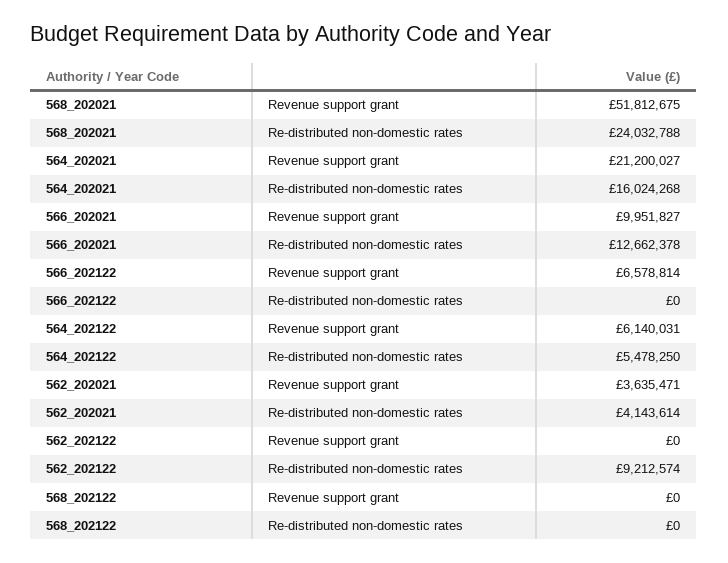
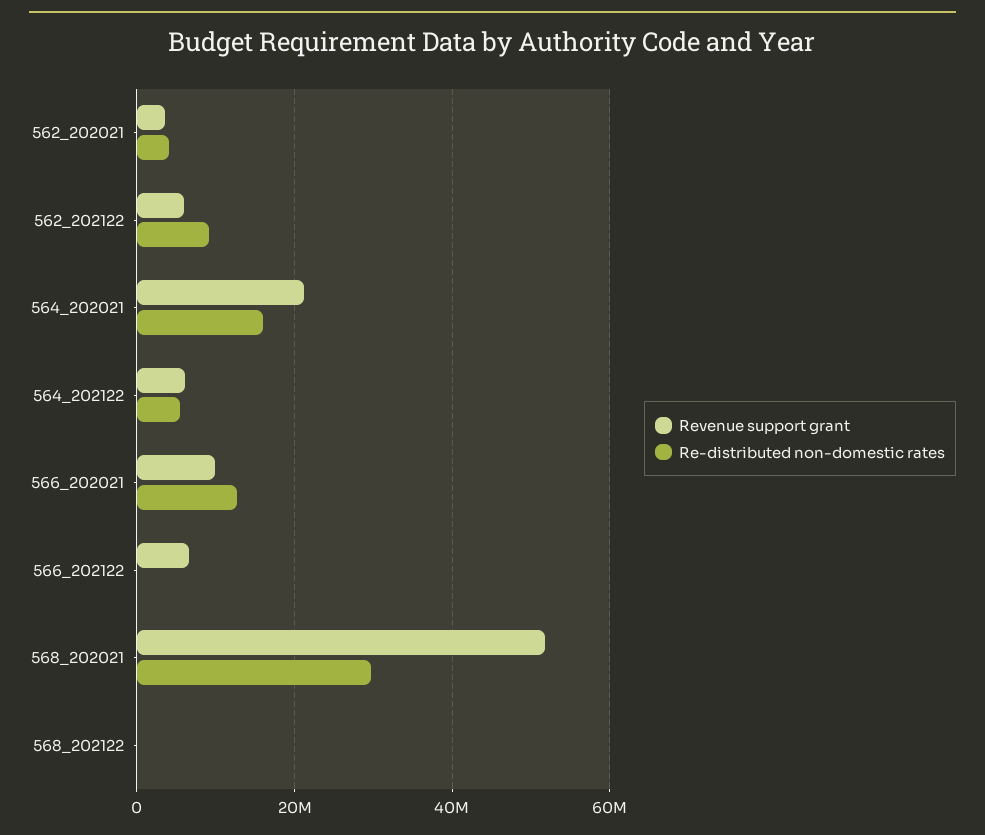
  {
    "Revenue support grant": {
      "568_202021": 51812675,
      "564_202021": 21200027,
      "566_202021": 9951827,
      "566_202122": 6578814,
      "564_202122": 6140031,
      "562_202021": 3635471,
-     "562_202122": 0,
+     "562_202122": 6000000,
      "568_202122": 0
    },
    "Re-distributed non-domestic rates": {
-     "568_202021": 24032788,
+     "568_202021": 30000000,
      "564_202021": 16024268,
      "566_202021": 12662378,
      "566_202122": 0,
      "564_202122": 5478250,
      "562_202021": 4143614,
      "562_202122": 9212574,
      "568_202122": 0
    }
  }

